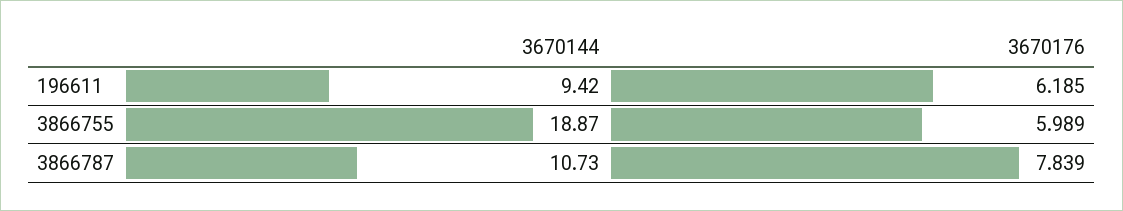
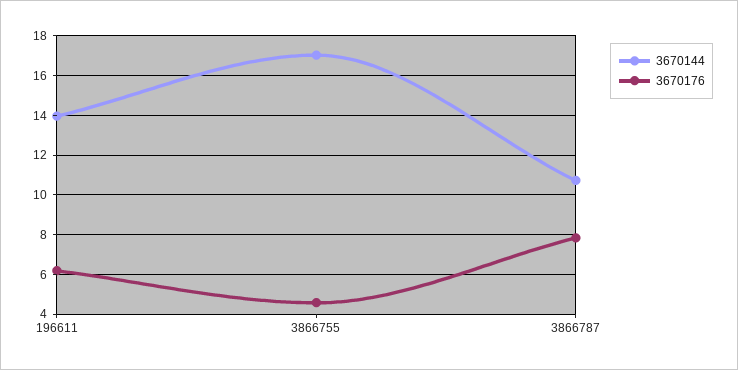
  {
    "3670144": {
-     "196611": 9.42,
+     "196611": 14,
-     "3866755": 18.87,
+     "3866755": 17,
      "3866787": 10.73
    },
    "3670176": {
      "196611": 6.185,
-     "3866755": 5.989,
+     "3866755": 4.5,
      "3866787": 7.839
    }
  }

